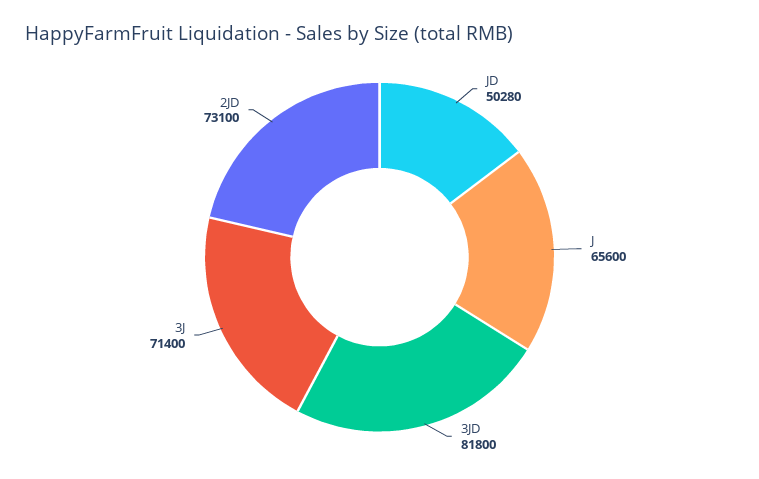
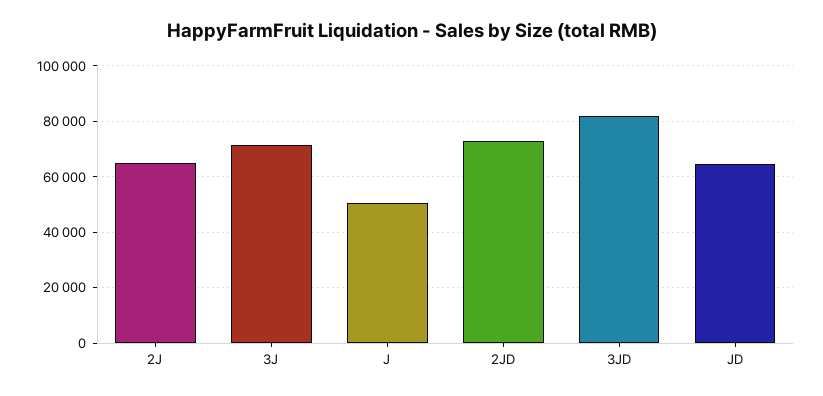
  {
-   "JD": 50280,
+   "JD": 65000,
-   "J": 65600,
+   "J": 50000,
    "3JD": 81800,
    "3J": 71400,
-   "2JD": 73100
+   "2JD": 73100,
+   "2J": 65000
  }

